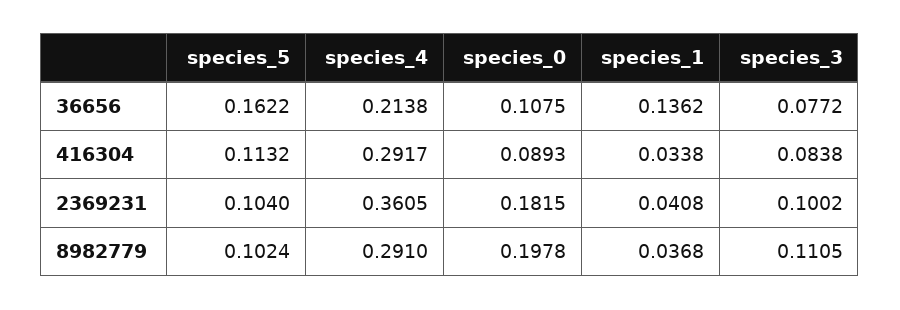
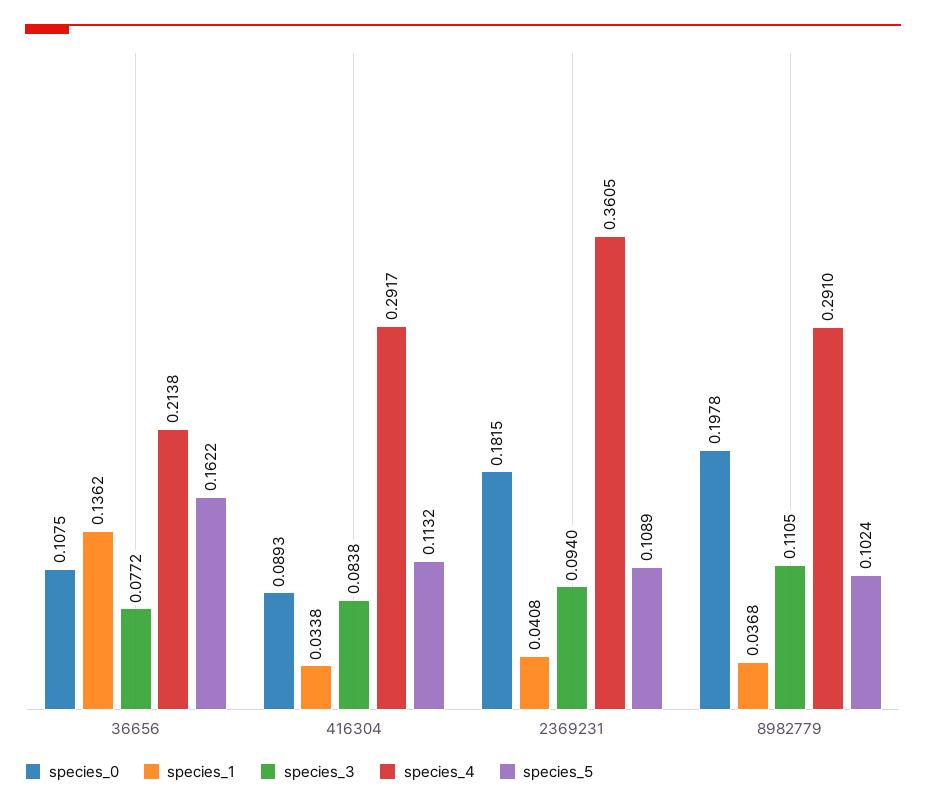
  {
    "species_5": {
      "36656": 0.1622,
      "416304": 0.1132,
-     "2369231": 0.104,
+     "2369231": 0.1089,
      "8982779": 0.1024
    },
    "species_4": {
      "36656": 0.2138,
      "416304": 0.2917,
      "2369231": 0.3605,
      "8982779": 0.291
    },
    "species_0": {
      "36656": 0.1075,
      "416304": 0.0893,
      "2369231": 0.1815,
      "8982779": 0.1978
    },
    "species_1": {
      "36656": 0.1362,
      "416304": 0.0338,
      "2369231": 0.0408,
      "8982779": 0.0368
    },
    "species_3": {
      "36656": 0.0772,
      "416304": 0.0838,
-     "2369231": 0.1002,
+     "2369231": 0.094,
      "8982779": 0.1105
    }
  }

